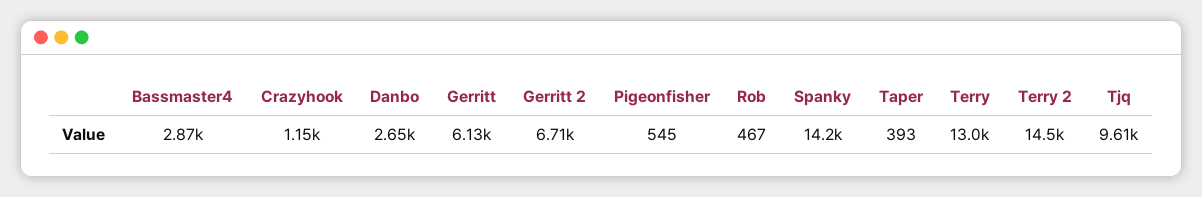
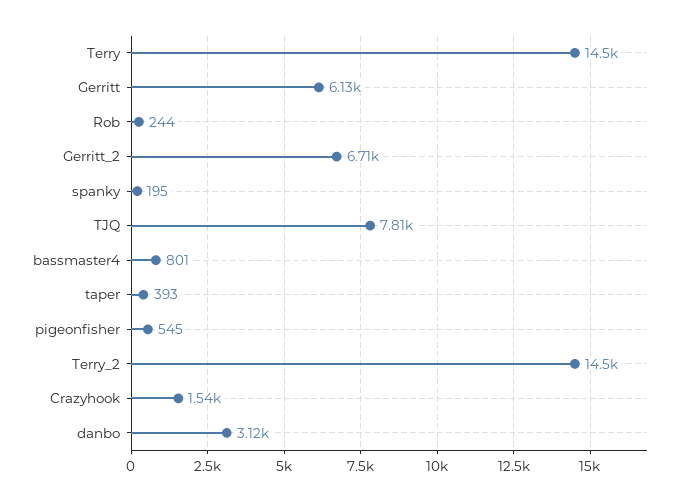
  {
-   "Bassmaster4": 2870,
+   "Bassmaster4": 801,
-   "Crazyhook": 1150,
+   "Crazyhook": 1540,
-   "Danbo": 2650,
+   "Danbo": 3120,
    "Gerritt": 6130,
    "Gerritt 2": 6710,
    "Pigeonfisher": 545,
-   "Rob": 467,
+   "Rob": 244,
-   "Spanky": 14200,
+   "Spanky": 195,
    "Taper": 393,
-   "Terry": 13000,
+   "Terry": 14500,
    "Terry 2": 14500,
-   "Tjq": 9610
+   "Tjq": 7810
  }

